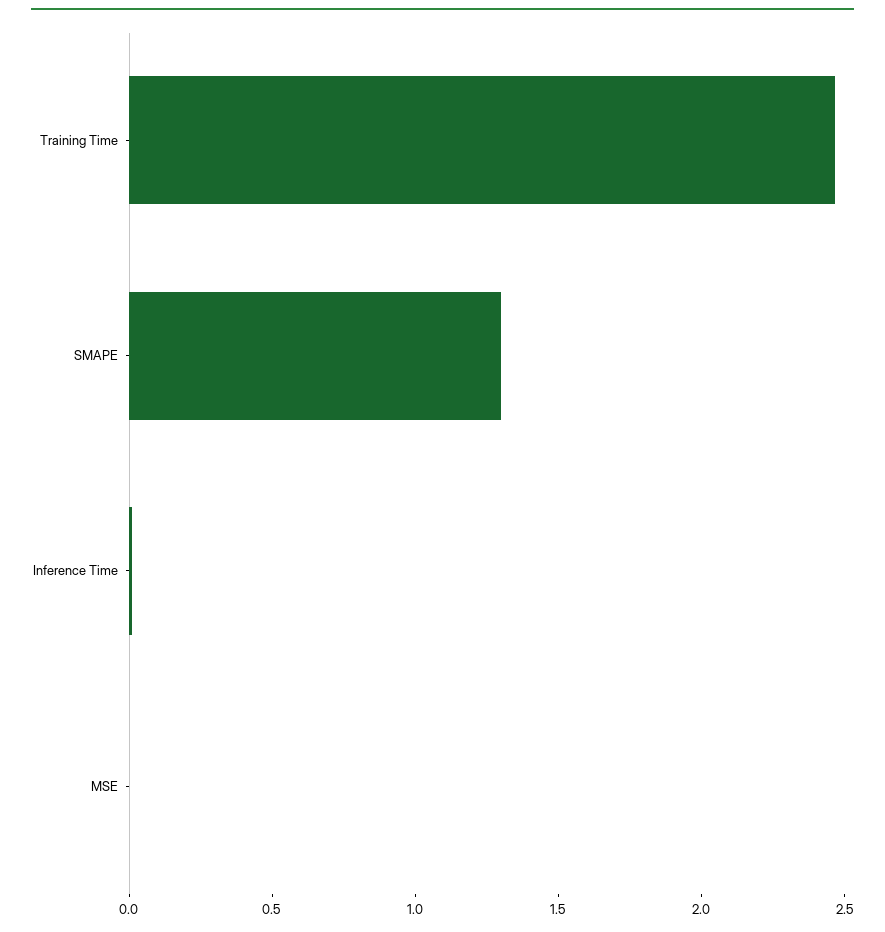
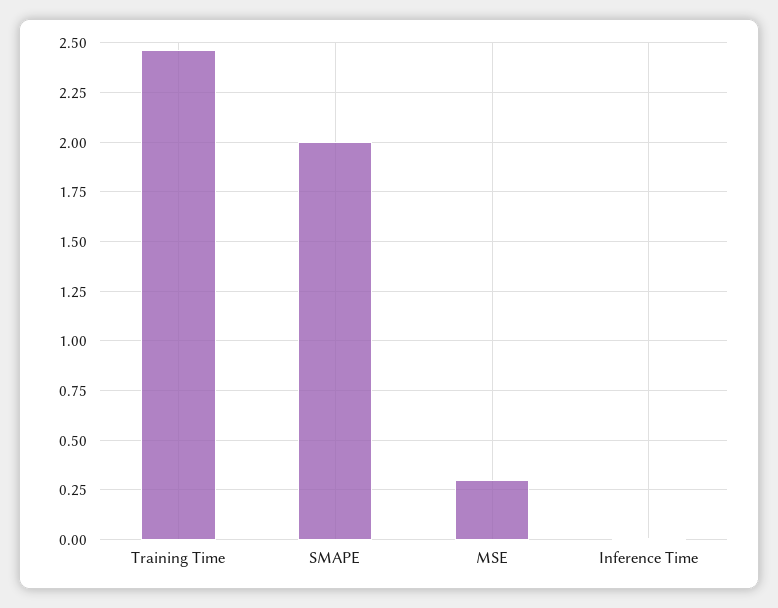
  {
    "Training Time": 2.45,
-   "SMAPE": 1.3,
+   "SMAPE": 2,
    "Inference Time": 0,
-   "MSE": 0
+   "MSE": 0.3
  }

